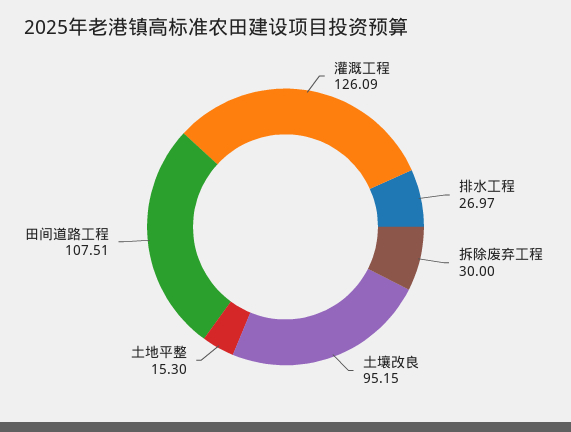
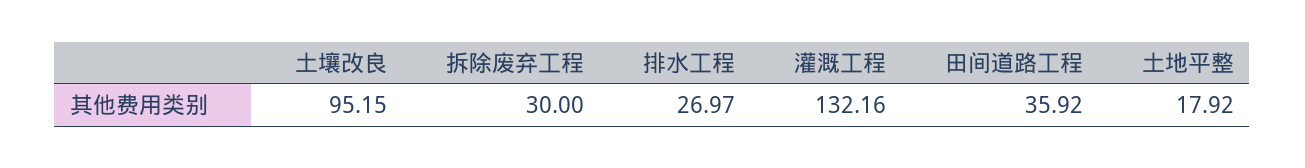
  {
-   "灌溉工程": 126.09,
+   "灌溉工程": 132.16,
    "排水工程": 26.97,
    "拆除废弃工程": 30,
    "土壤改良": 95.15,
-   "土地平整": 15.3,
+   "土地平整": 17.92,
-   "田间道路工程": 107.51
+   "田间道路工程": 35.92
  }

